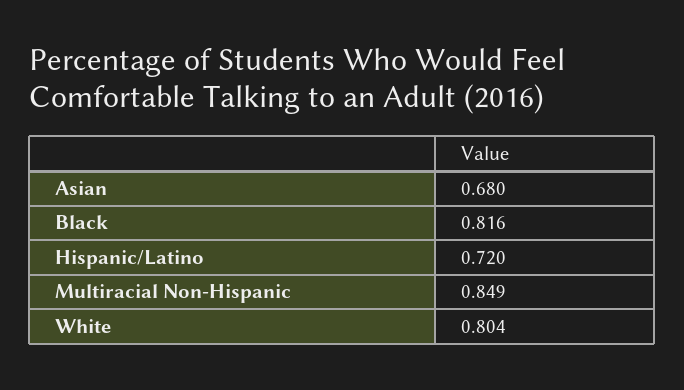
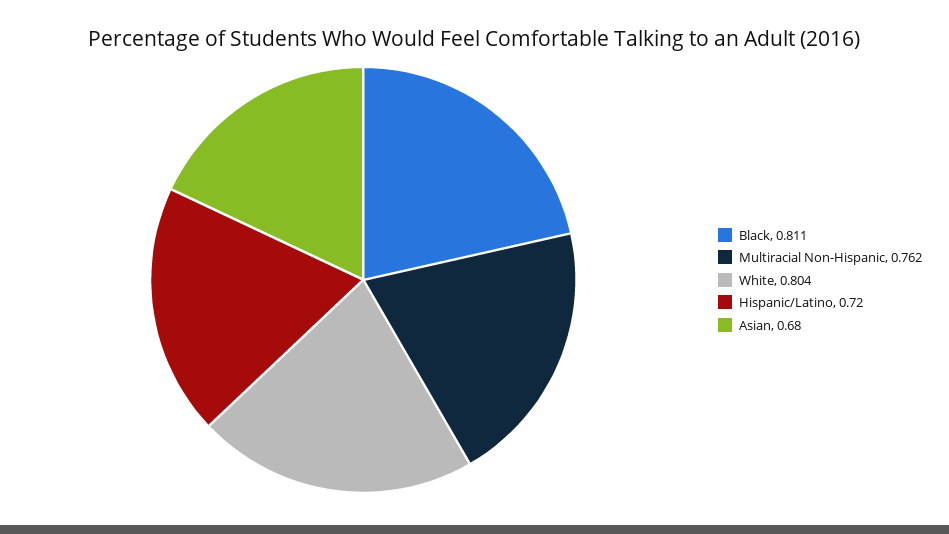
  {
    "Asian": 0.68,
-   "Black": 0.816,
+   "Black": 0.811,
    "Hispanic/Latino": 0.72,
-   "Multiracial Non-Hispanic": 0.849,
+   "Multiracial Non-Hispanic": 0.762,
    "White": 0.804
  }

